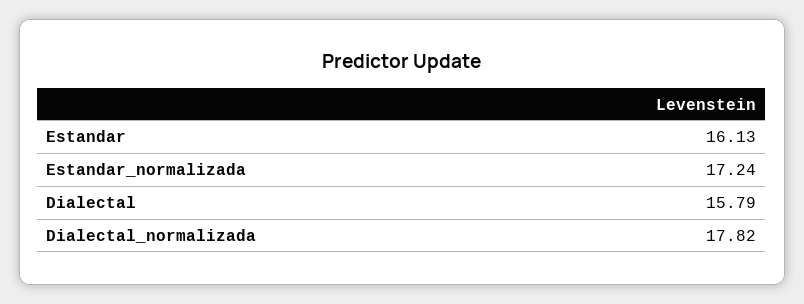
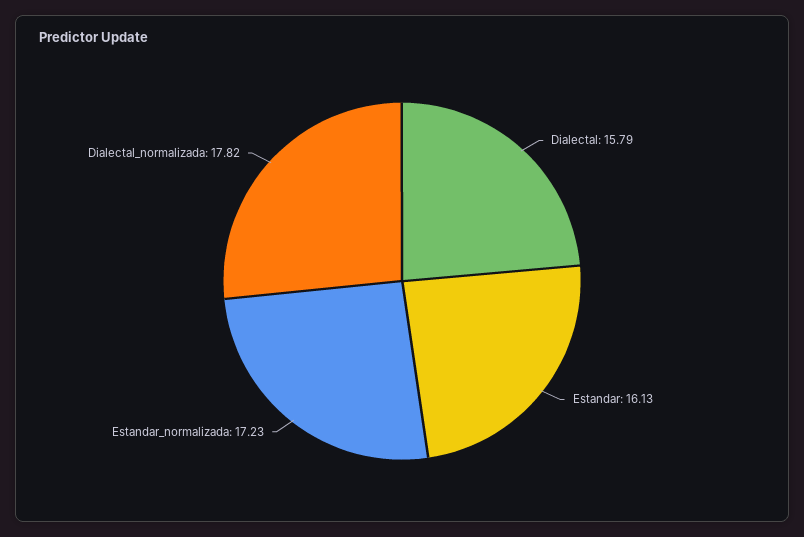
  {
    "Estandar": 16.13,
-   "Estandar_normalizada": 17.24,
+   "Estandar_normalizada": 17.23,
    "Dialectal": 15.79,
    "Dialectal_normalizada": 17.82
  }

